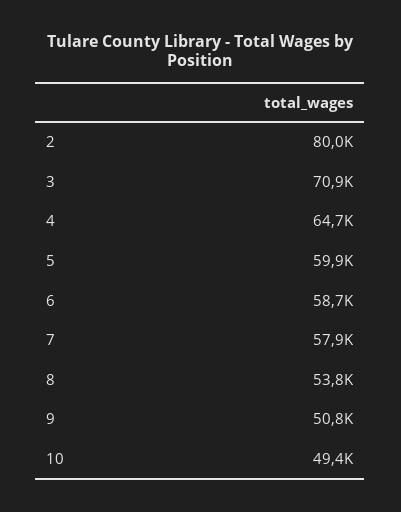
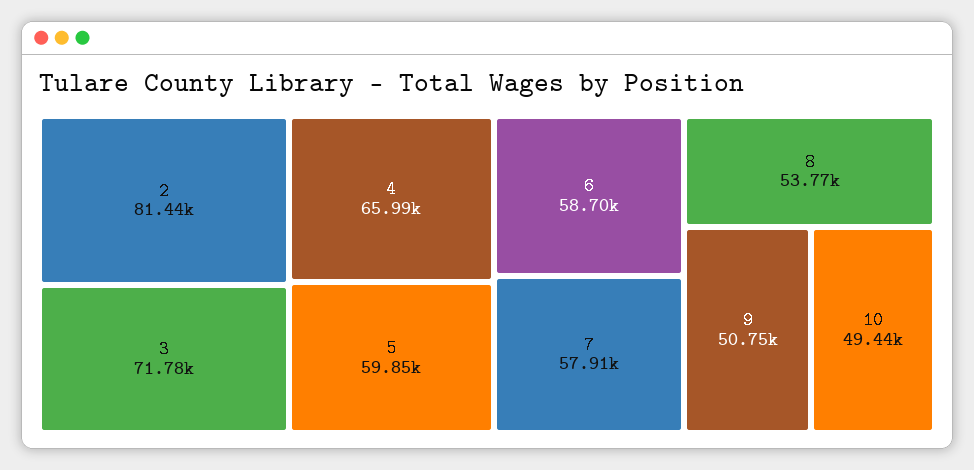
  {
-   "2": 80000,
+   "2": 81440,
-   "3": 70900,
+   "3": 71780,
-   "4": 64700,
+   "4": 65990,
    "5": 59850,
    "6": 58700,
    "7": 57910,
    "8": 53770,
    "9": 50750,
    "10": 49440
  }

